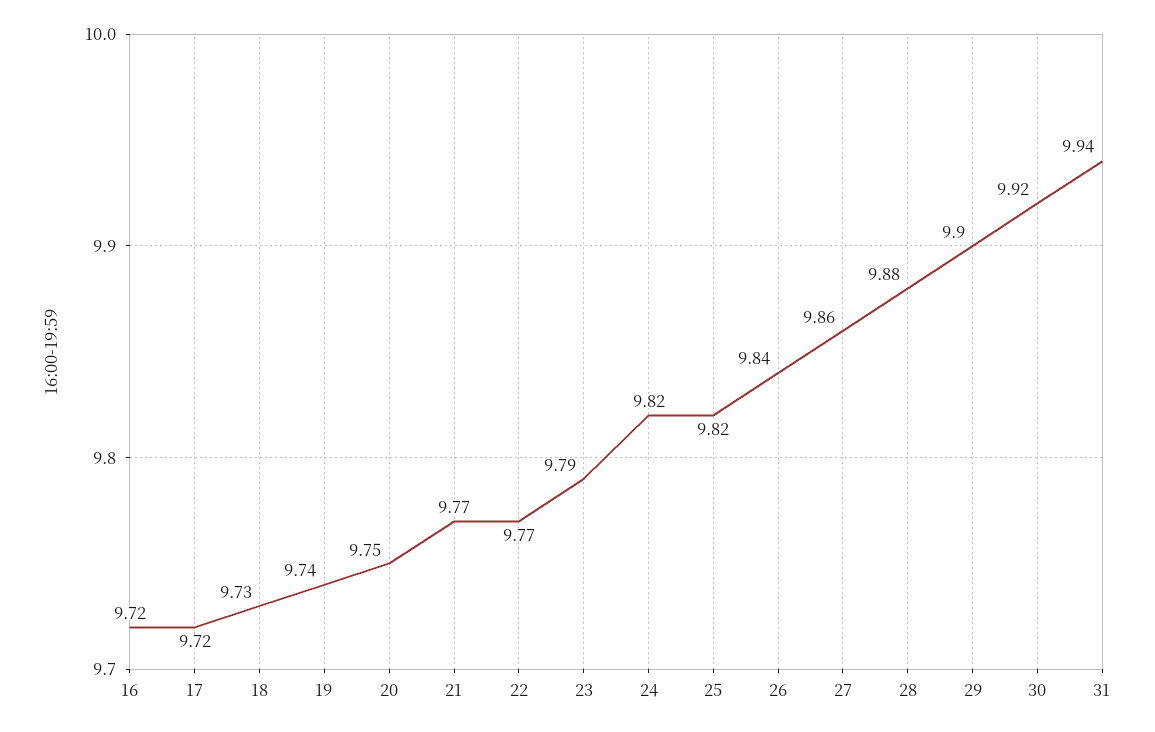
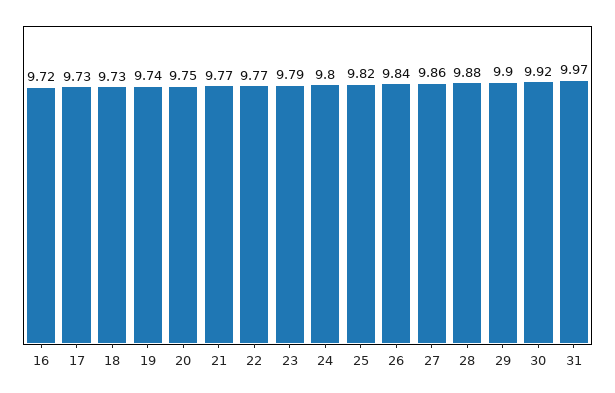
  {
    "16": 9.72,
-   "17": 9.72,
+   "17": 9.73,
    "18": 9.73,
    "19": 9.74,
    "20": 9.75,
    "21": 9.77,
    "22": 9.77,
    "23": 9.79,
-   "24": 9.82,
+   "24": 9.8,
    "25": 9.82,
    "26": 9.84,
    "27": 9.86,
    "28": 9.88,
    "29": 9.9,
    "30": 9.92,
-   "31": 9.94
+   "31": 9.97
  }

